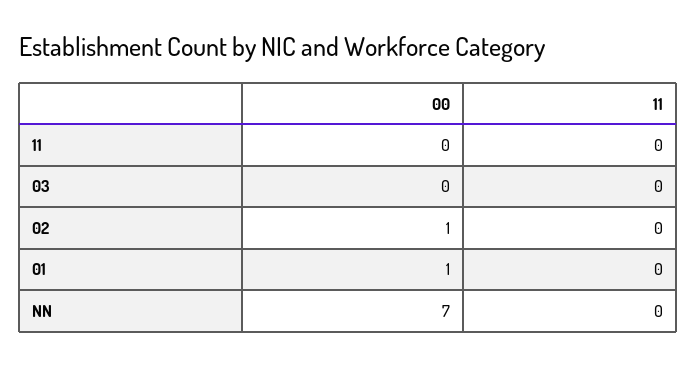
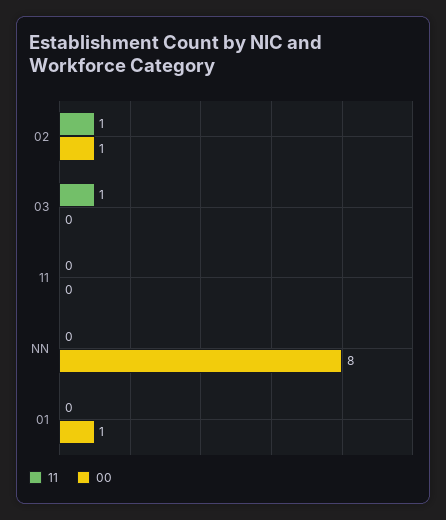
  {
    "00": {
      "11": 0,
      "03": 0,
      "02": 1,
      "01": 1,
-     "NN": 7
+     "NN": 8
    },
    "11": {
      "11": 0,
-     "03": 0,
+     "03": 1,
-     "02": 0,
+     "02": 1,
      "01": 0,
      "NN": 0
    }
  }

